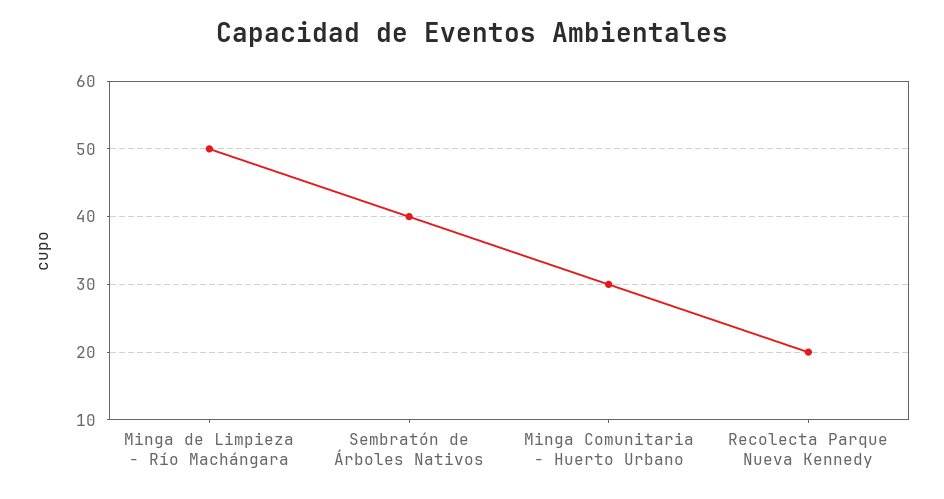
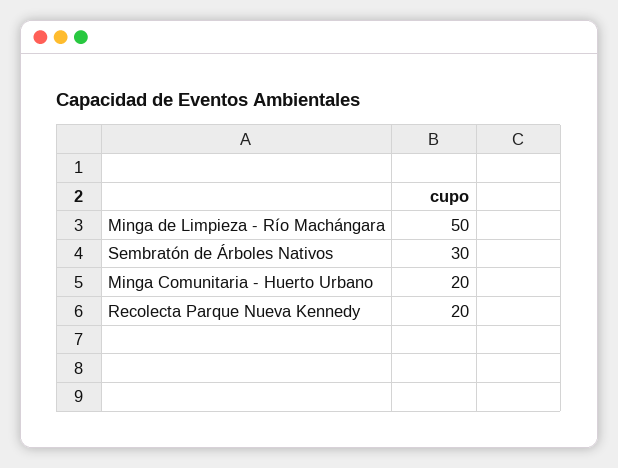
  {
    "Minga de Limpieza - Río Machángara": 50,
-   "Sembratón de Árboles Nativos": 40,
+   "Sembratón de Árboles Nativos": 30,
-   "Minga Comunitaria - Huerto Urbano": 30,
+   "Minga Comunitaria - Huerto Urbano": 20,
    "Recolecta Parque Nueva Kennedy": 20
  }

